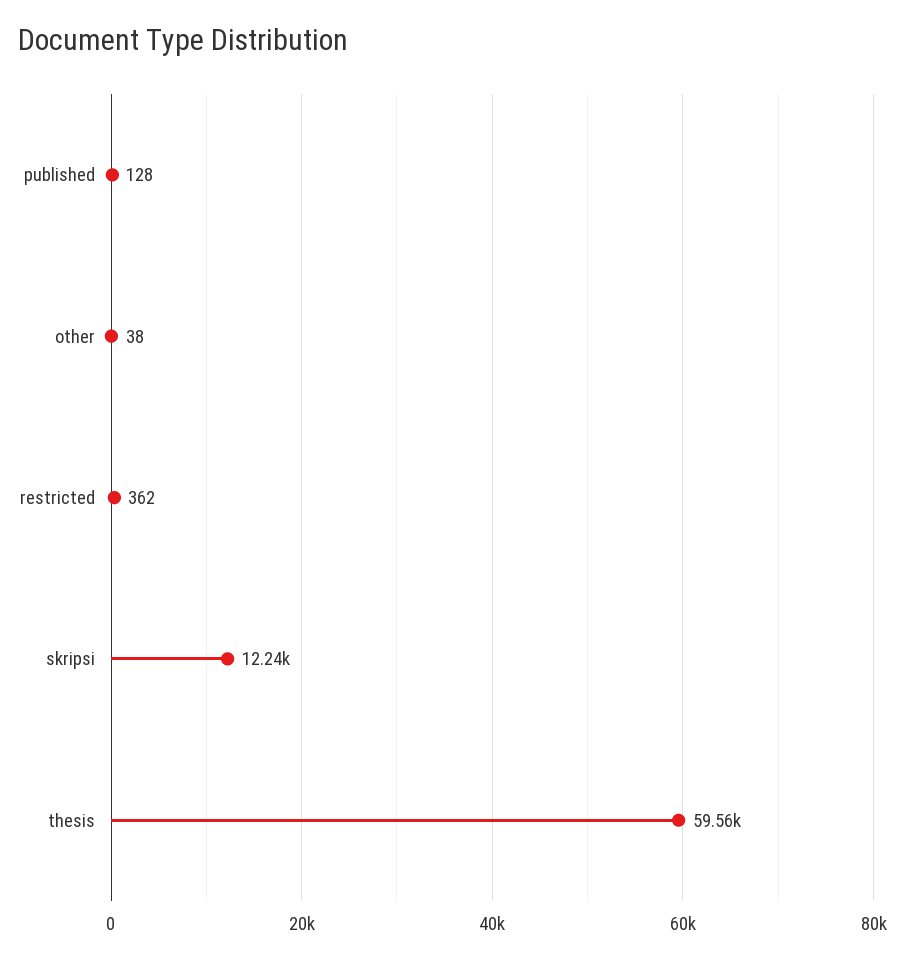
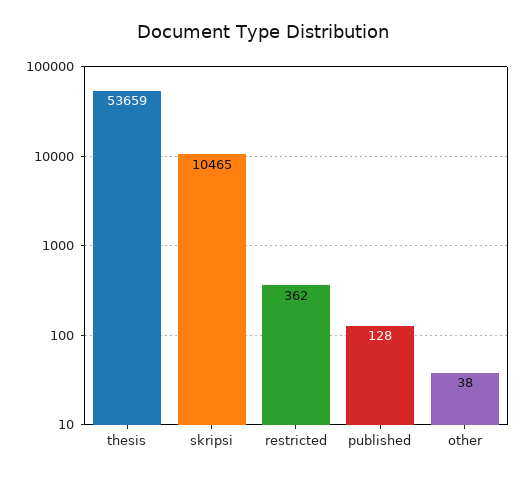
  {
    "published": 128,
    "other": 38,
    "restricted": 362,
-   "skripsi": 12240,
+   "skripsi": 10465,
-   "thesis": 59560
+   "thesis": 53659
  }

